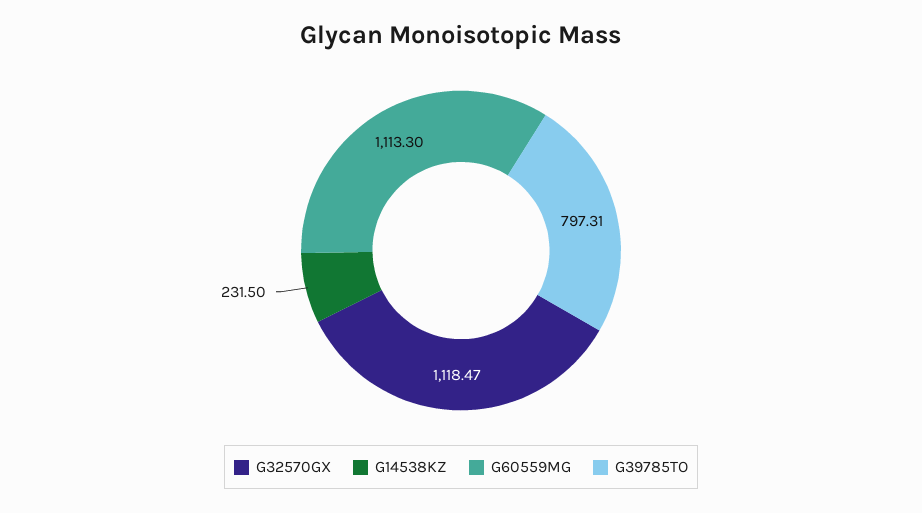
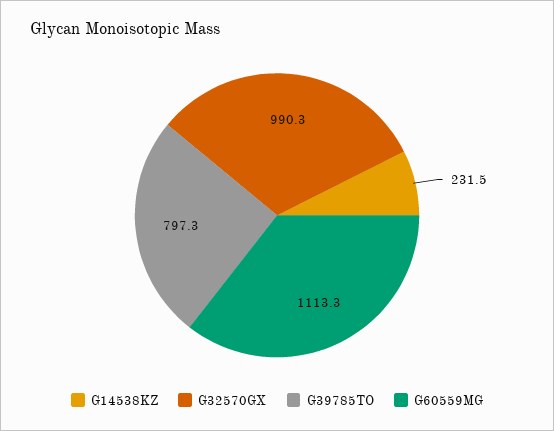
  {
-   "G32570GX": 1118.47,
+   "G32570GX": 990.3,
    "G14538KZ": 231.5,
    "G60559MG": 1113.3,
    "G39785TO": 797.31
  }

